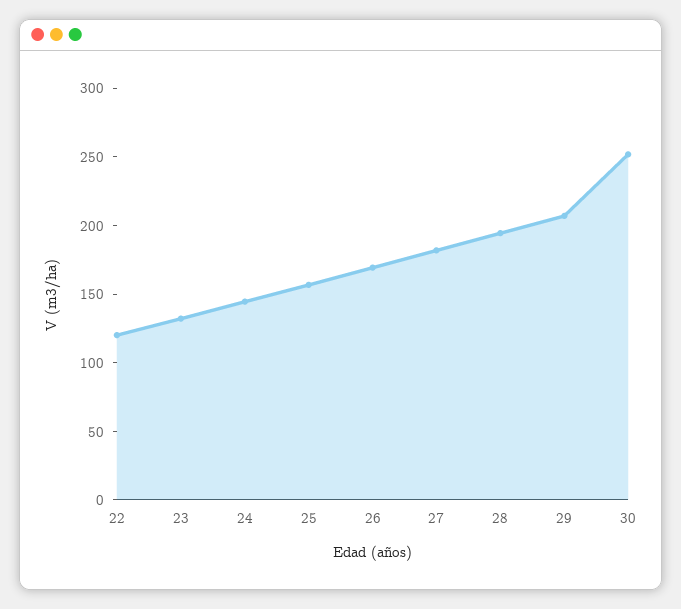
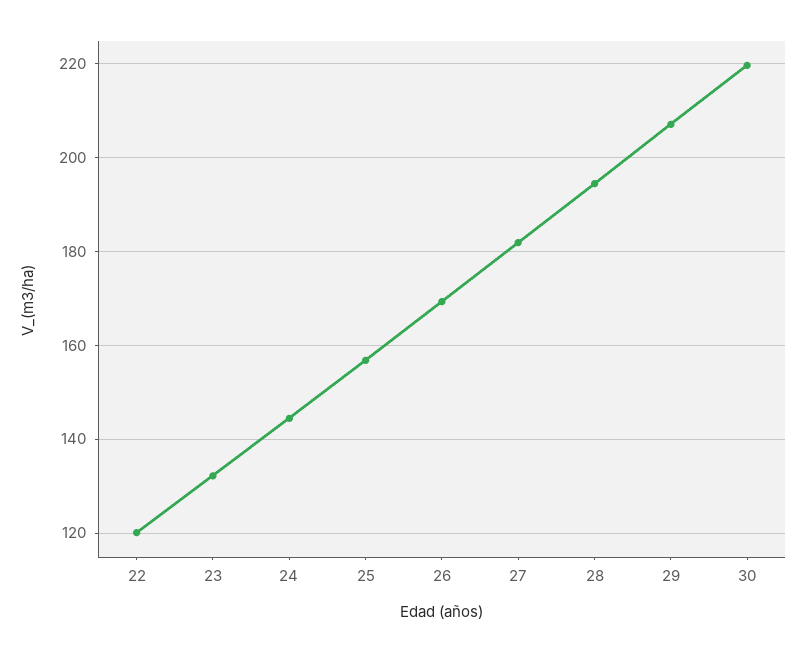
  {
    "22": 120,
    "23": 132,
    "24": 144,
    "25": 156,
    "26": 170,
    "27": 182,
    "28": 194,
    "29": 206,
-   "30": 250
+   "30": 220
  }

